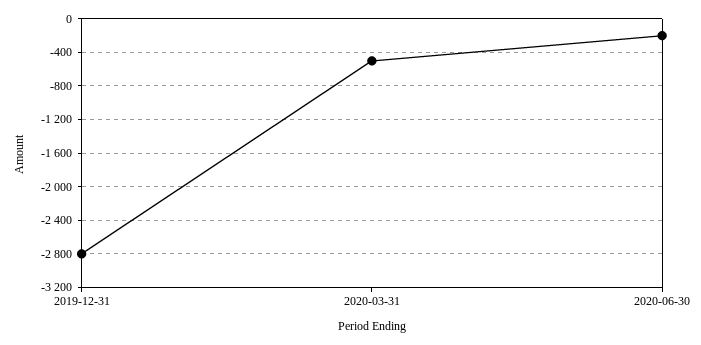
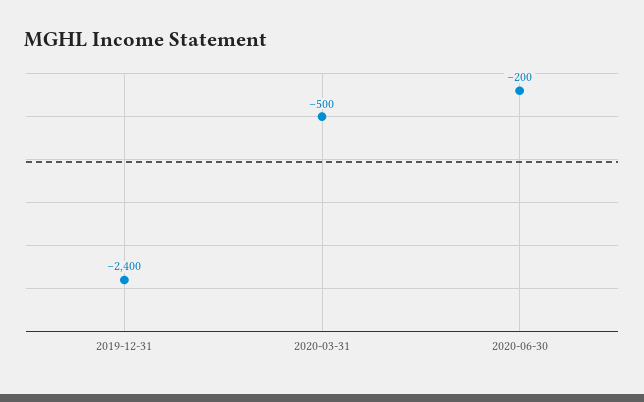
  {
-   "2019-12-31": -2800,
+   "2019-12-31": -2400,
    "2020-03-31": -500,
    "2020-06-30": -200
  }

